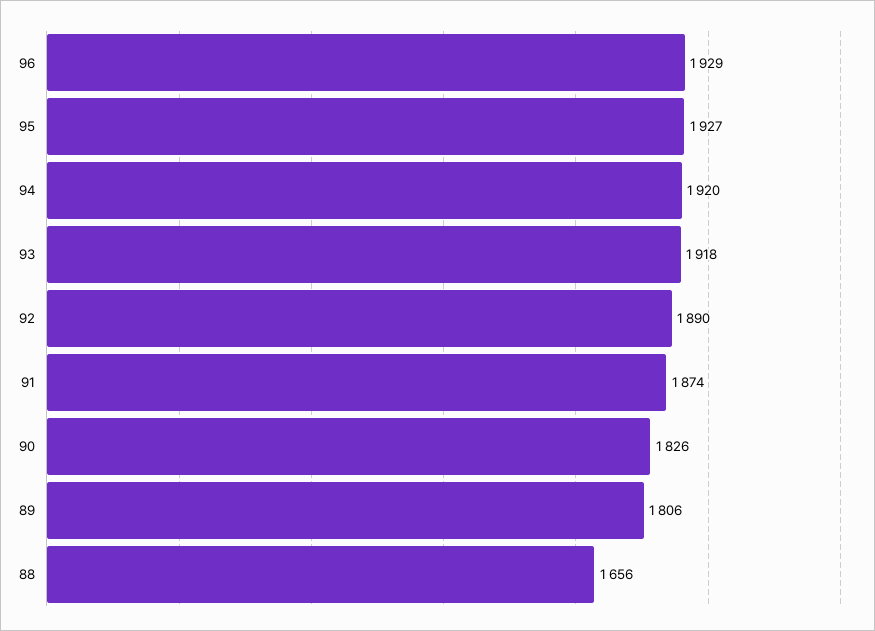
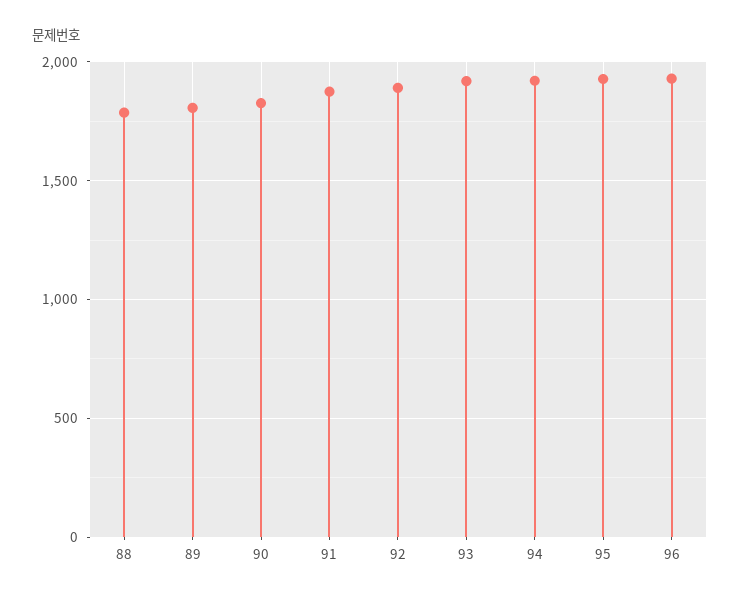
  {
    "96": 1929,
    "95": 1927,
    "94": 1920,
    "93": 1918,
    "92": 1890,
    "91": 1874,
    "90": 1826,
    "89": 1806,
-   "88": 1656
+   "88": 1800
  }

